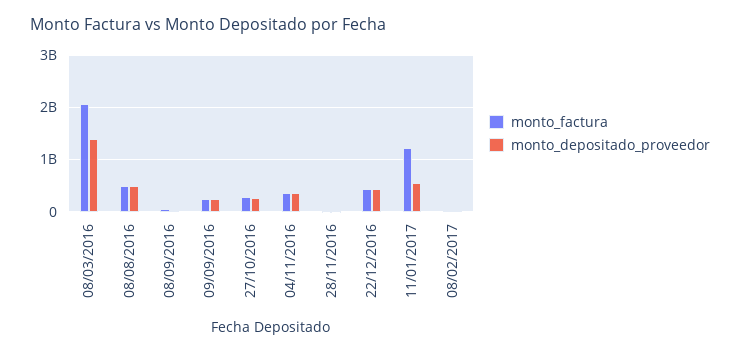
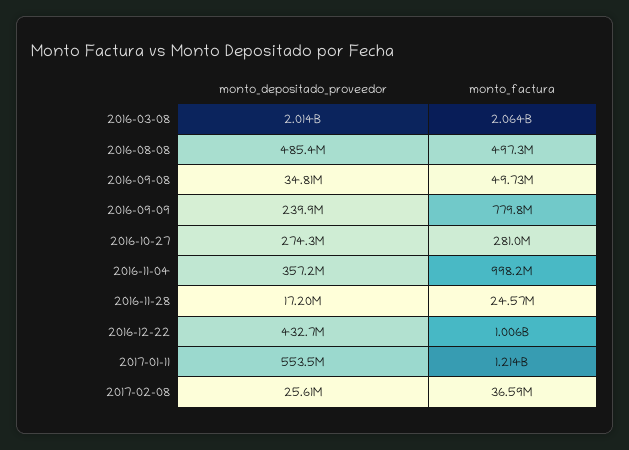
  {
    "monto_factura": {
      "08/03/2016": 2064000000,
      "08/08/2016": 497300000,
      "08/09/2016": 49730000,
-     "09/09/2016": 200000000,
+     "09/09/2016": 779800000,
      "27/10/2016": 281000000,
-     "04/11/2016": 400000000,
+     "04/11/2016": 998200000,
      "28/11/2016": 24570000,
-     "22/12/2016": 400000000,
+     "22/12/2016": 1006000000,
      "11/01/2017": 1214000000,
      "08/02/2017": 36590000
    },
    "monto_depositado_proveedor": {
-     "08/03/2016": 1400000000,
+     "08/03/2016": 2014000000,
      "08/08/2016": 485400000,
      "08/09/2016": 34810000,
      "09/09/2016": 239900000,
      "27/10/2016": 274300000,
      "04/11/2016": 357200000,
      "28/11/2016": 17200000,
      "22/12/2016": 432700000,
      "11/01/2017": 553500000,
      "08/02/2017": 25610000
    }
  }

